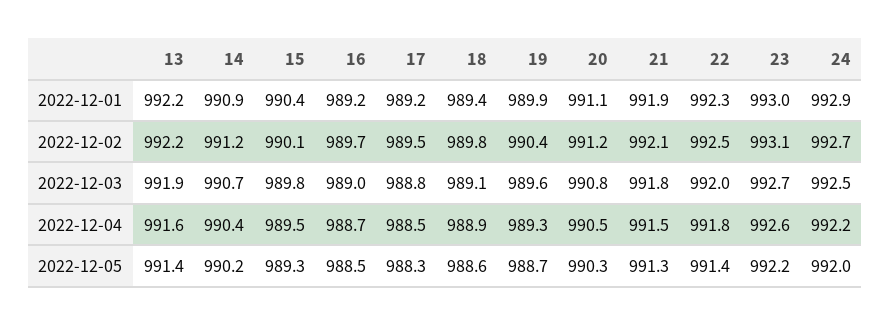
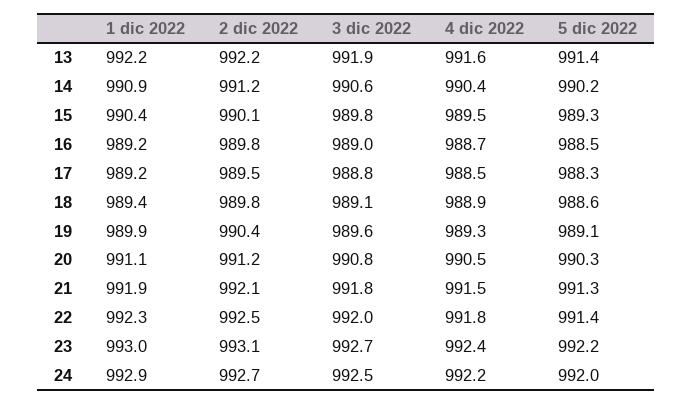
  {
    "13": {
      "2022-12-01": 992.2,
      "2022-12-02": 992.2,
      "2022-12-03": 991.9,
      "2022-12-04": 991.6,
      "2022-12-05": 991.4
    },
    "14": {
      "2022-12-01": 990.9,
      "2022-12-02": 991.2,
-     "2022-12-03": 990.7,
+     "2022-12-03": 990.6,
      "2022-12-04": 990.4,
      "2022-12-05": 990.2
    },
    "15": {
      "2022-12-01": 990.4,
      "2022-12-02": 990.1,
      "2022-12-03": 989.8,
      "2022-12-04": 989.5,
      "2022-12-05": 989.3
    },
    "16": {
      "2022-12-01": 989.2,
-     "2022-12-02": 989.7,
+     "2022-12-02": 989.8,
      "2022-12-03": 989,
      "2022-12-04": 988.7,
      "2022-12-05": 988.5
    },
    "17": {
      "2022-12-01": 989.2,
      "2022-12-02": 989.5,
      "2022-12-03": 988.8,
      "2022-12-04": 988.5,
      "2022-12-05": 988.3
    },
    "18": {
      "2022-12-01": 989.4,
      "2022-12-02": 989.8,
      "2022-12-03": 989.1,
      "2022-12-04": 988.9,
      "2022-12-05": 988.6
    },
    "19": {
      "2022-12-01": 989.9,
      "2022-12-02": 990.4,
      "2022-12-03": 989.6,
      "2022-12-04": 989.3,
-     "2022-12-05": 988.7
+     "2022-12-05": 989.1
    },
    "20": {
      "2022-12-01": 991.1,
      "2022-12-02": 991.2,
      "2022-12-03": 990.8,
      "2022-12-04": 990.5,
      "2022-12-05": 990.3
    },
    "21": {
      "2022-12-01": 991.9,
      "2022-12-02": 992.1,
      "2022-12-03": 991.8,
      "2022-12-04": 991.5,
      "2022-12-05": 991.3
    },
    "22": {
      "2022-12-01": 992.3,
      "2022-12-02": 992.5,
      "2022-12-03": 992,
      "2022-12-04": 991.8,
      "2022-12-05": 991.4
    },
    "23": {
      "2022-12-01": 993,
      "2022-12-02": 993.1,
      "2022-12-03": 992.7,
-     "2022-12-04": 992.6,
+     "2022-12-04": 992.4,
      "2022-12-05": 992.2
    },
    "24": {
      "2022-12-01": 992.9,
      "2022-12-02": 992.7,
      "2022-12-03": 992.5,
      "2022-12-04": 992.2,
      "2022-12-05": 992
    }
  }

